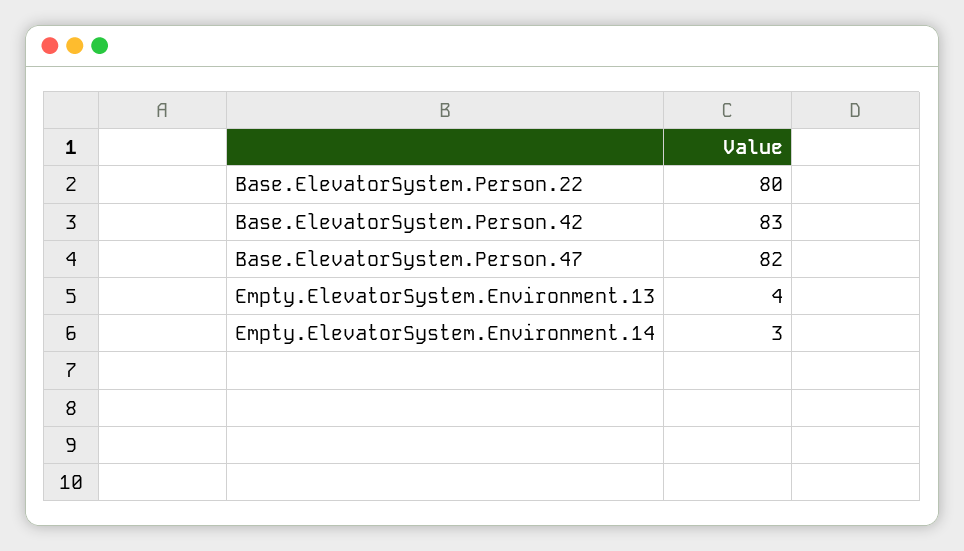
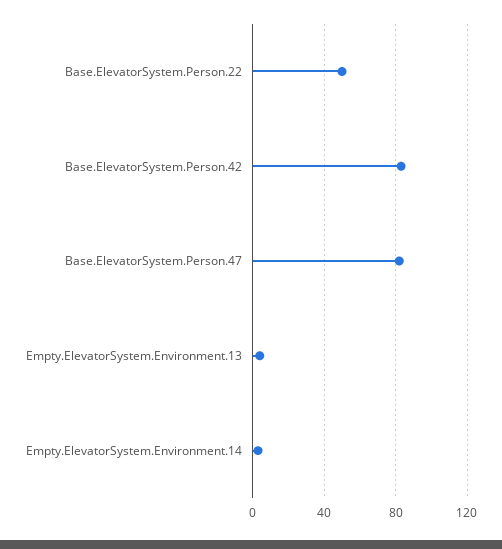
  {
-   "Base.ElevatorSystem.Person.22": 80,
+   "Base.ElevatorSystem.Person.22": 50,
    "Base.ElevatorSystem.Person.42": 83,
    "Base.ElevatorSystem.Person.47": 82,
    "Empty.ElevatorSystem.Environment.13": 4,
    "Empty.ElevatorSystem.Environment.14": 3
  }

